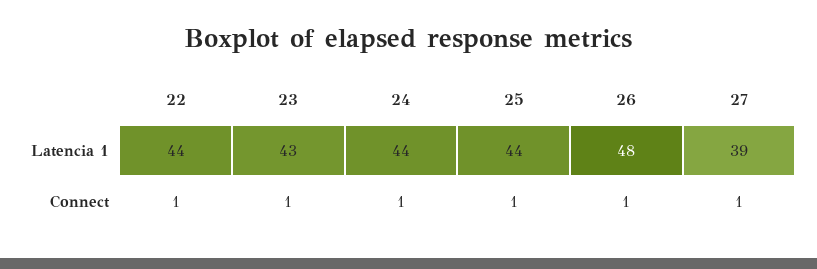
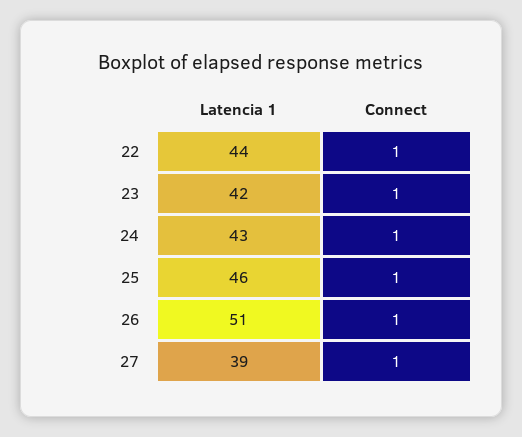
  {
    "22": {
      "Latencia 1": 44,
      "Connect": 1
    },
    "23": {
-     "Latencia 1": 43,
+     "Latencia 1": 42,
      "Connect": 1
    },
    "24": {
-     "Latencia 1": 44,
+     "Latencia 1": 43,
      "Connect": 1
    },
    "25": {
-     "Latencia 1": 44,
+     "Latencia 1": 46,
      "Connect": 1
    },
    "26": {
-     "Latencia 1": 48,
+     "Latencia 1": 51,
      "Connect": 1
    },
    "27": {
      "Latencia 1": 39,
      "Connect": 1
    }
  }

